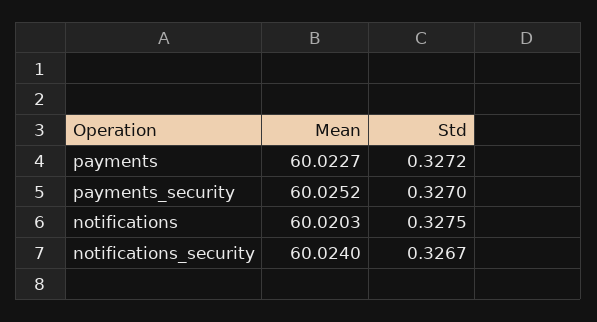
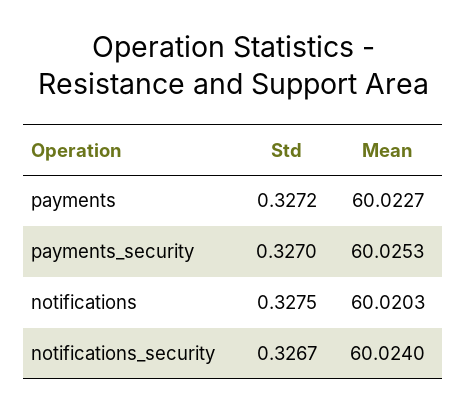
  {
    "Mean": {
      "payments": 60.0227,
-     "payments_security": 60.0252,
+     "payments_security": 60.0253,
      "notifications": 60.0203,
      "notifications_security": 60.024
    },
    "Std": {
      "payments": 0.3272,
      "payments_security": 0.327,
      "notifications": 0.3275,
      "notifications_security": 0.3267
    }
  }

